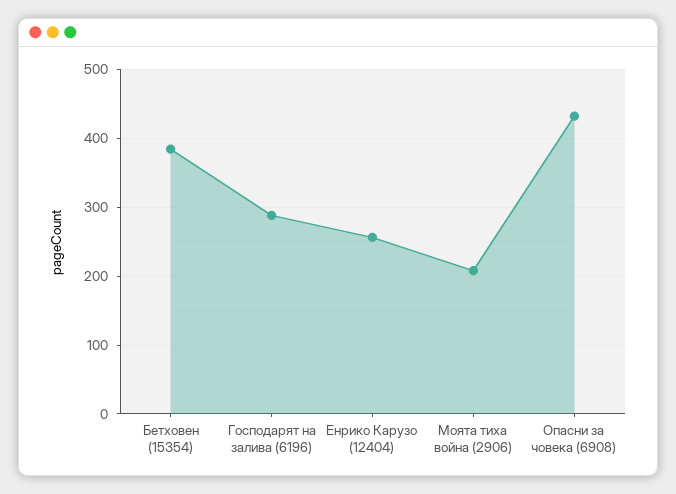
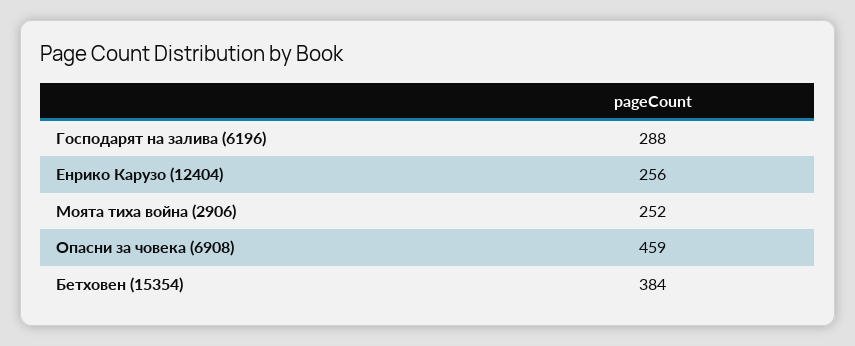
  {
    "Бетховен (15354)": 384,
    "Господарят на залива (6196)": 288,
    "Енрико Карузо (12404)": 256,
-   "Моята тиха война (2906)": 210,
+   "Моята тиха война (2906)": 252,
-   "Опасни за човека (6908)": 430
+   "Опасни за човека (6908)": 459
  }

